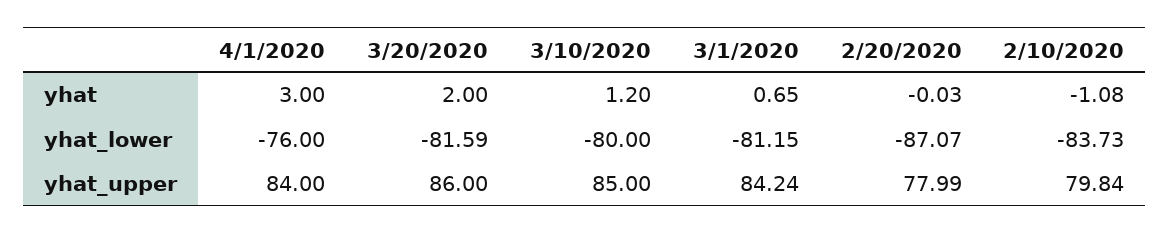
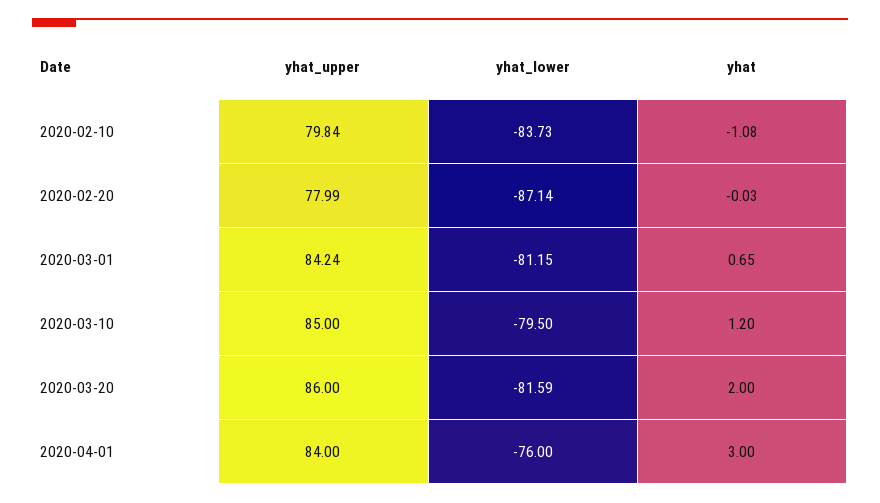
  {
    "4/1/2020": {
      "yhat": 3,
      "yhat_lower": -76,
      "yhat_upper": 84
    },
    "3/20/2020": {
      "yhat": 2,
      "yhat_lower": -81.59,
      "yhat_upper": 86
    },
    "3/10/2020": {
      "yhat": 1.2,
-     "yhat_lower": -80,
+     "yhat_lower": -79.5,
      "yhat_upper": 85
    },
    "3/1/2020": {
      "yhat": 0.65,
      "yhat_lower": -81.15,
      "yhat_upper": 84.24
    },
    "2/20/2020": {
      "yhat": -0.03,
-     "yhat_lower": -87.07,
+     "yhat_lower": -87.14,
      "yhat_upper": 77.99
    },
    "2/10/2020": {
      "yhat": -1.08,
      "yhat_lower": -83.73,
      "yhat_upper": 79.84
    }
  }

